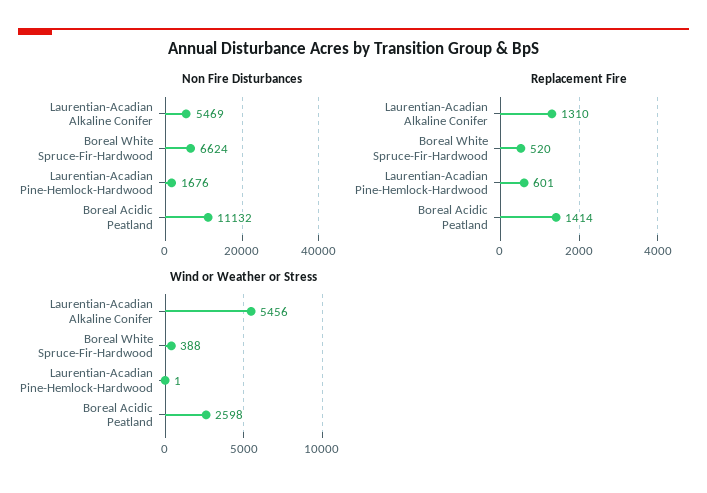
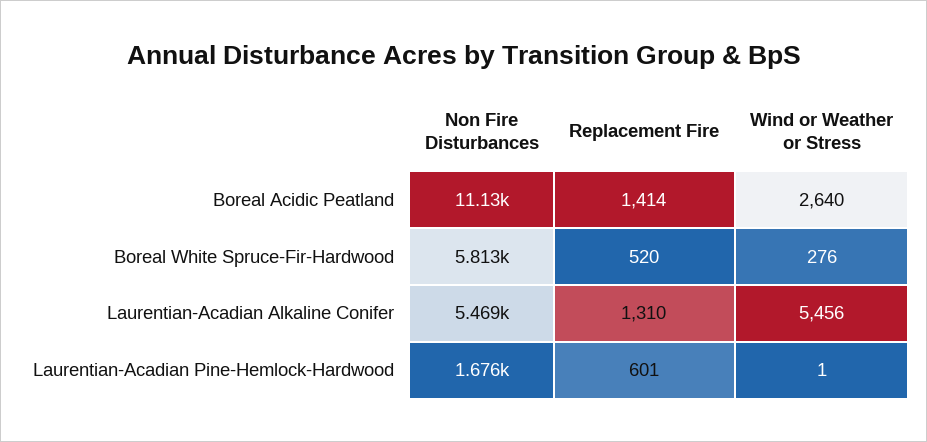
  {
    "Non Fire Disturbances": {
      "Laurentian-Acadian Alkaline Conifer": 5469,
-     "Boreal White Spruce-Fir-Hardwood": 6624,
+     "Boreal White Spruce-Fir-Hardwood": 5813,
      "Laurentian-Acadian Pine-Hemlock-Hardwood": 1676,
      "Boreal Acidic Peatland": 11132
    },
    "Replacement Fire": {
      "Laurentian-Acadian Alkaline Conifer": 1310,
      "Boreal White Spruce-Fir-Hardwood": 520,
      "Laurentian-Acadian Pine-Hemlock-Hardwood": 601,
      "Boreal Acidic Peatland": 1414
    },
    "Wind or Weather or Stress": {
      "Laurentian-Acadian Alkaline Conifer": 5456,
-     "Boreal White Spruce-Fir-Hardwood": 388,
+     "Boreal White Spruce-Fir-Hardwood": 276,
      "Laurentian-Acadian Pine-Hemlock-Hardwood": 1,
-     "Boreal Acidic Peatland": 2598
+     "Boreal Acidic Peatland": 2640
    }
  }

